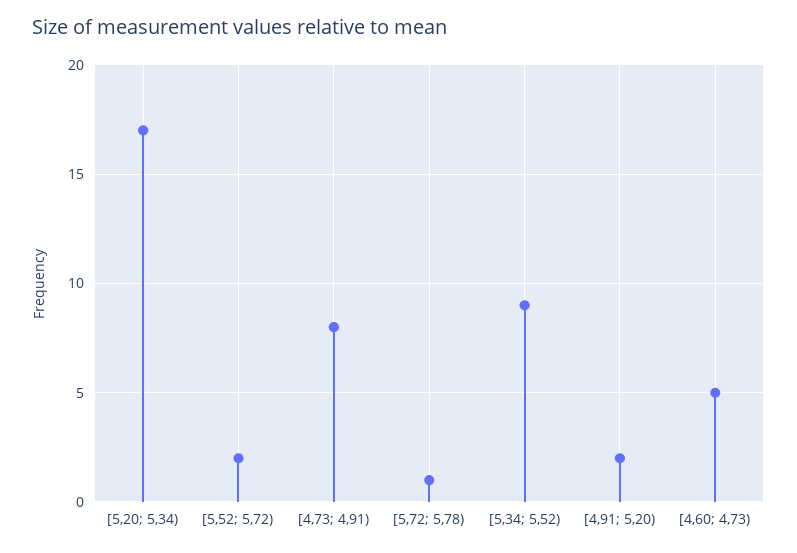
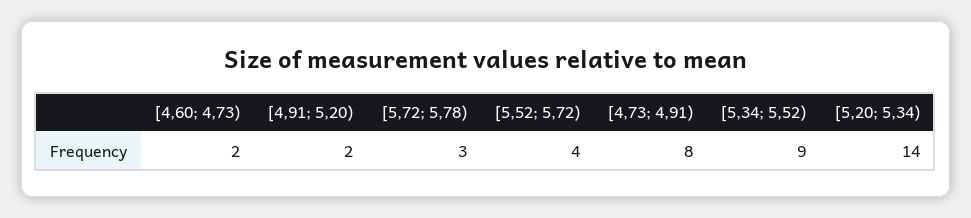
  {
-   "[5,20; 5,34)": 17,
+   "[5,20; 5,34)": 14,
-   "[5,52; 5,72)": 2,
+   "[5,52; 5,72)": 4,
    "[4,73; 4,91)": 8,
-   "[5,72; 5,78)": 1,
+   "[5,72; 5,78)": 3,
    "[5,34; 5,52)": 9,
    "[4,91; 5,20)": 2,
-   "[4,60; 4,73)": 5
+   "[4,60; 4,73)": 2
  }

